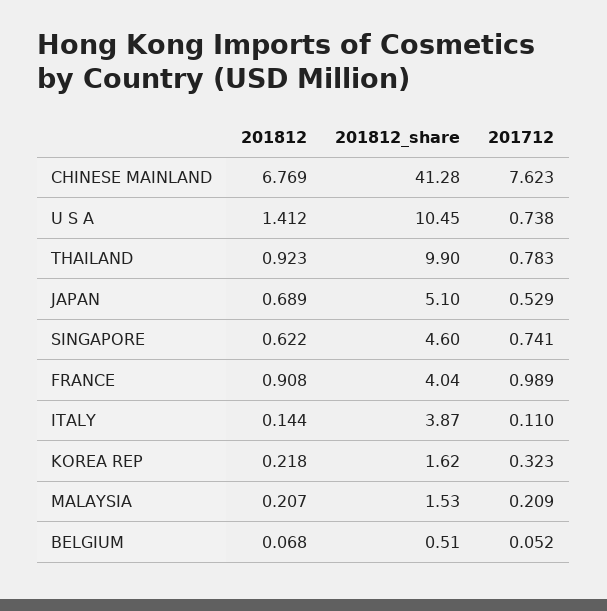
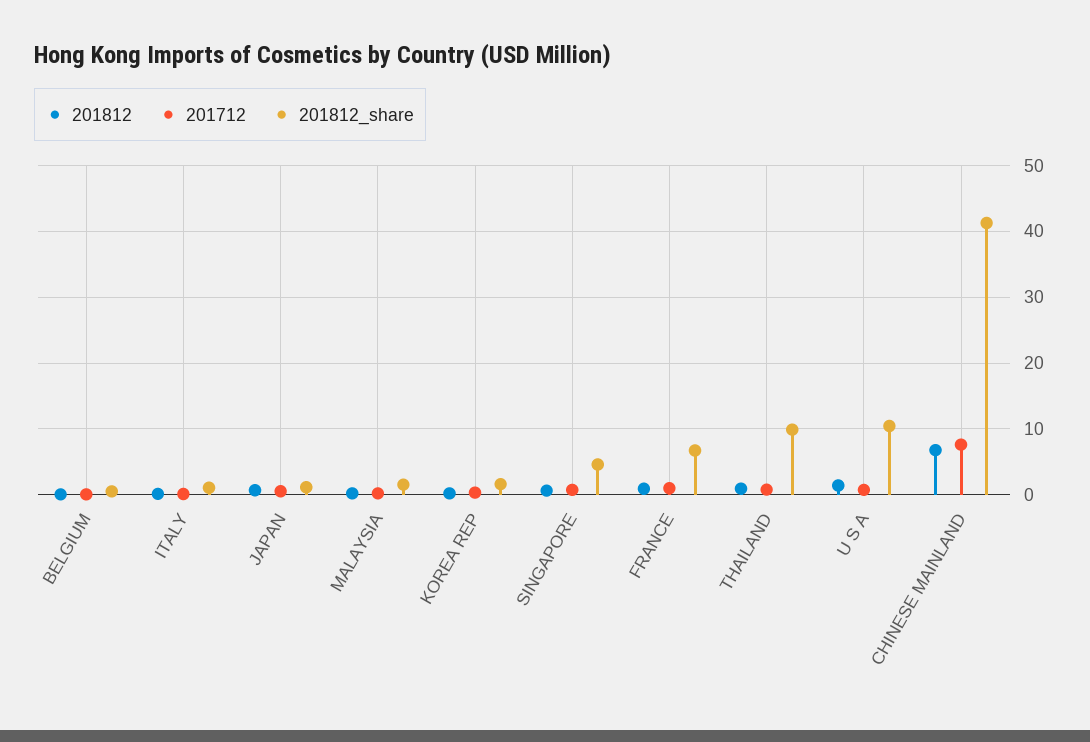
  {
    "201812": {
      "CHINESE MAINLAND": 6.769,
      "U S A": 1.412,
      "THAILAND": 0.923,
      "JAPAN": 0.689,
      "SINGAPORE": 0.622,
      "FRANCE": 0.908,
      "ITALY": 0.144,
      "KOREA REP": 0.218,
      "MALAYSIA": 0.207,
      "BELGIUM": 0.068
    },
    "201812_share": {
      "CHINESE MAINLAND": 41.28,
      "U S A": 10.45,
      "THAILAND": 9.9,
-     "JAPAN": 5.1,
+     "JAPAN": 1,
      "SINGAPORE": 4.6,
-     "FRANCE": 4.04,
+     "FRANCE": 7,
-     "ITALY": 3.87,
+     "ITALY": 1,
      "KOREA REP": 1.62,
      "MALAYSIA": 1.53,
      "BELGIUM": 0.51
    },
    "201712": {
      "CHINESE MAINLAND": 7.623,
      "U S A": 0.738,
      "THAILAND": 0.783,
      "JAPAN": 0.529,
      "SINGAPORE": 0.741,
      "FRANCE": 0.989,
      "ITALY": 0.11,
      "KOREA REP": 0.323,
      "MALAYSIA": 0.209,
      "BELGIUM": 0.052
    }
  }

